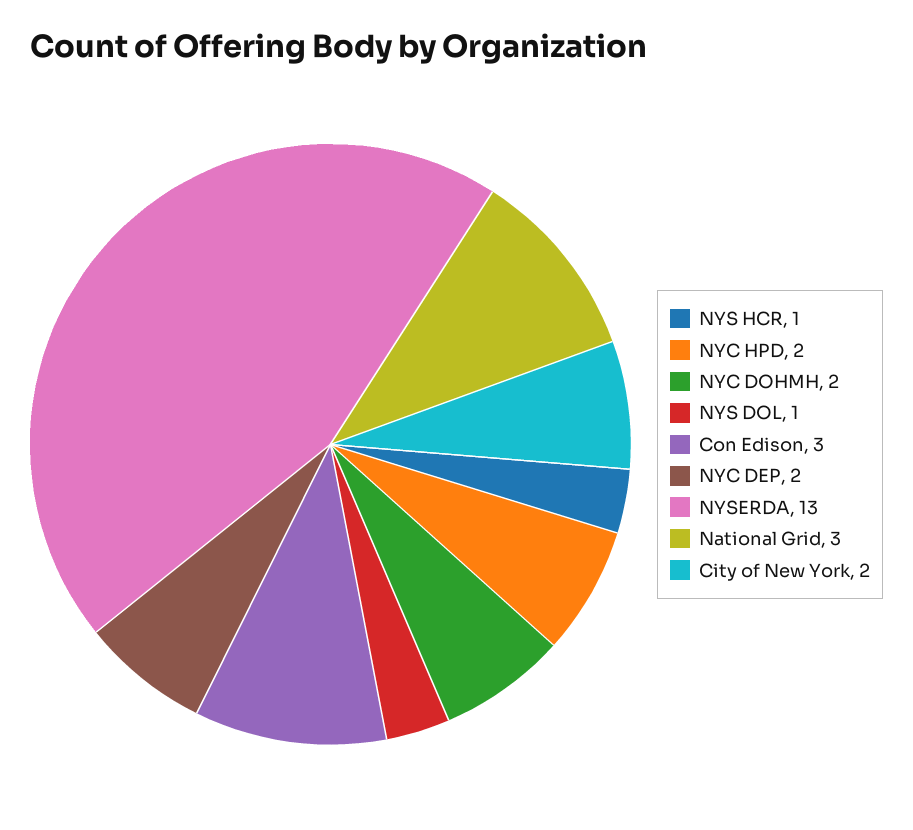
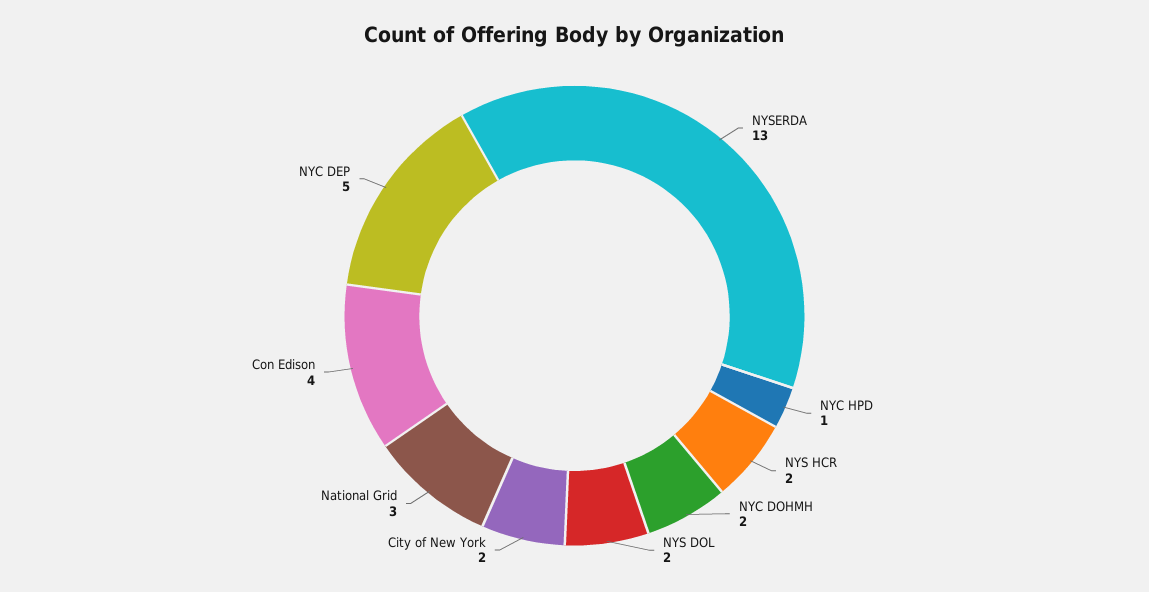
  {
-   "NYS HCR": 1,
+   "NYS HCR": 2,
-   "NYC HPD": 2,
+   "NYC HPD": 1,
    "NYC DOHMH": 2,
-   "NYS DOL": 1,
+   "NYS DOL": 2,
-   "Con Edison": 3,
+   "Con Edison": 4,
-   "NYC DEP": 2,
+   "NYC DEP": 5,
    "NYSERDA": 13,
    "National Grid": 3,
    "City of New York": 2
  }

